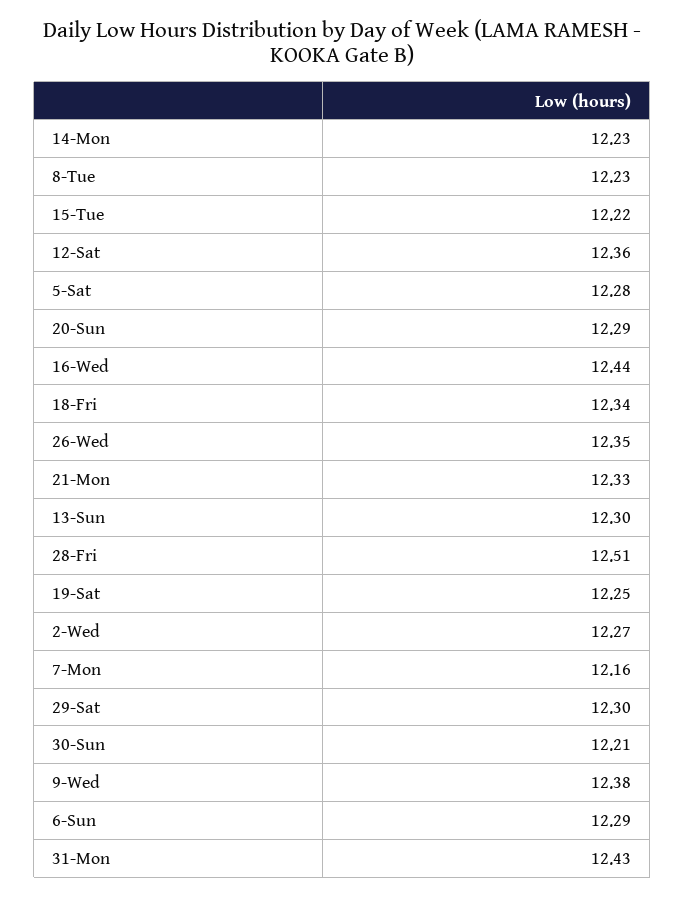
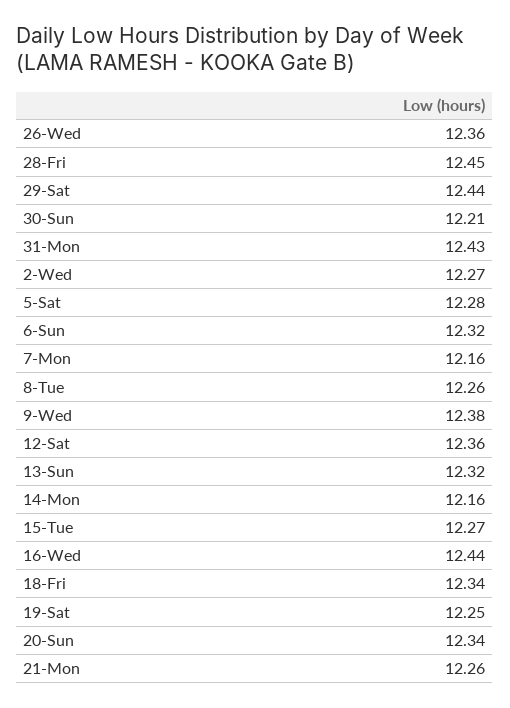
  {
-   "14-Mon": 12.23,
+   "14-Mon": 12.16,
-   "8-Tue": 12.23,
+   "8-Tue": 12.26,
-   "15-Tue": 12.22,
+   "15-Tue": 12.27,
    "12-Sat": 12.36,
    "5-Sat": 12.28,
-   "20-Sun": 12.29,
+   "20-Sun": 12.34,
    "16-Wed": 12.44,
    "18-Fri": 12.34,
-   "26-Wed": 12.35,
+   "26-Wed": 12.36,
-   "21-Mon": 12.33,
+   "21-Mon": 12.26,
-   "13-Sun": 12.3,
+   "13-Sun": 12.32,
-   "28-Fri": 12.51,
+   "28-Fri": 12.45,
    "19-Sat": 12.25,
    "2-Wed": 12.27,
    "7-Mon": 12.16,
-   "29-Sat": 12.3,
+   "29-Sat": 12.44,
    "30-Sun": 12.21,
    "9-Wed": 12.38,
-   "6-Sun": 12.29,
+   "6-Sun": 12.32,
    "31-Mon": 12.43
  }

